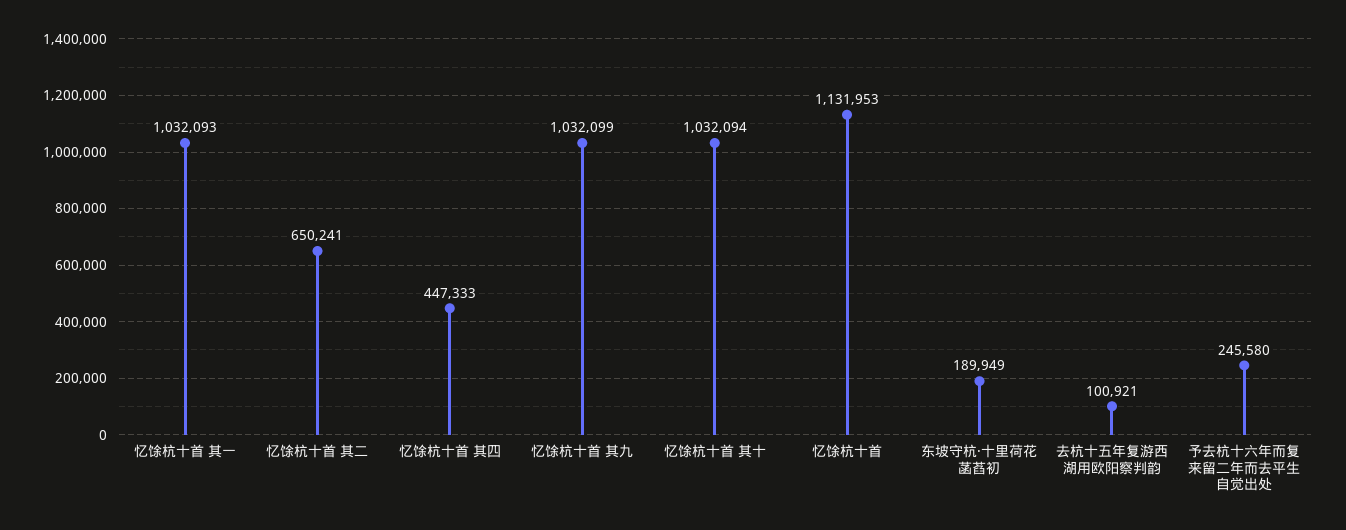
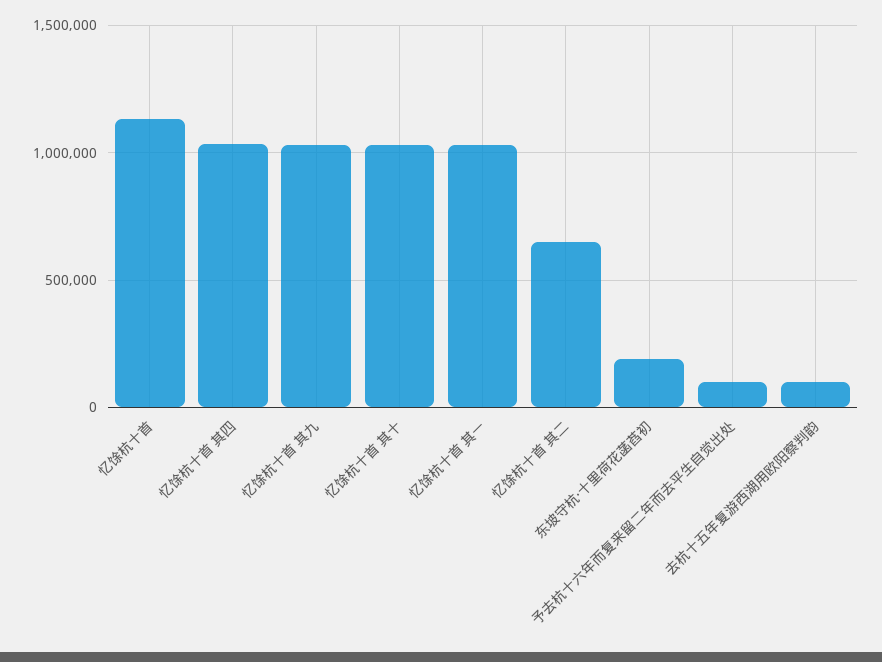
  {
    "忆馀杭十首 其一": 1032093,
    "忆馀杭十首 其二": 650241,
-   "忆馀杭十首 其四": 447333,
+   "忆馀杭十首 其四": 1050000,
    "忆馀杭十首 其九": 1032099,
    "忆馀杭十首 其十": 1032094,
    "忆馀杭十首": 1131953,
    "东坡守杭·十里荷花菡萏初": 189949,
    "去杭十五年复游西湖用欧阳察判韵": 100921,
-   "予去杭十六年而复来留二年而去平生自觉出处": 245580
+   "予去杭十六年而复来留二年而去平生自觉出处": 100000
  }

